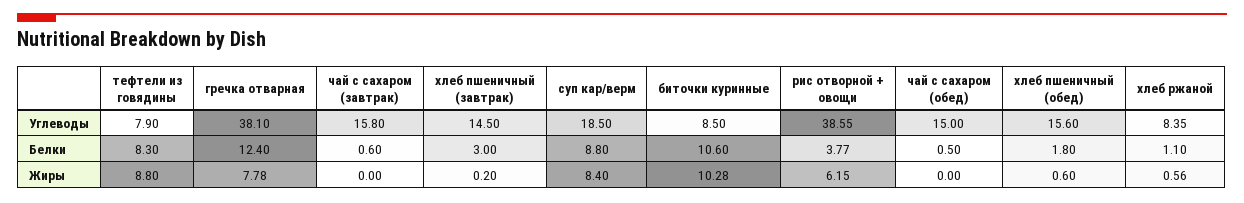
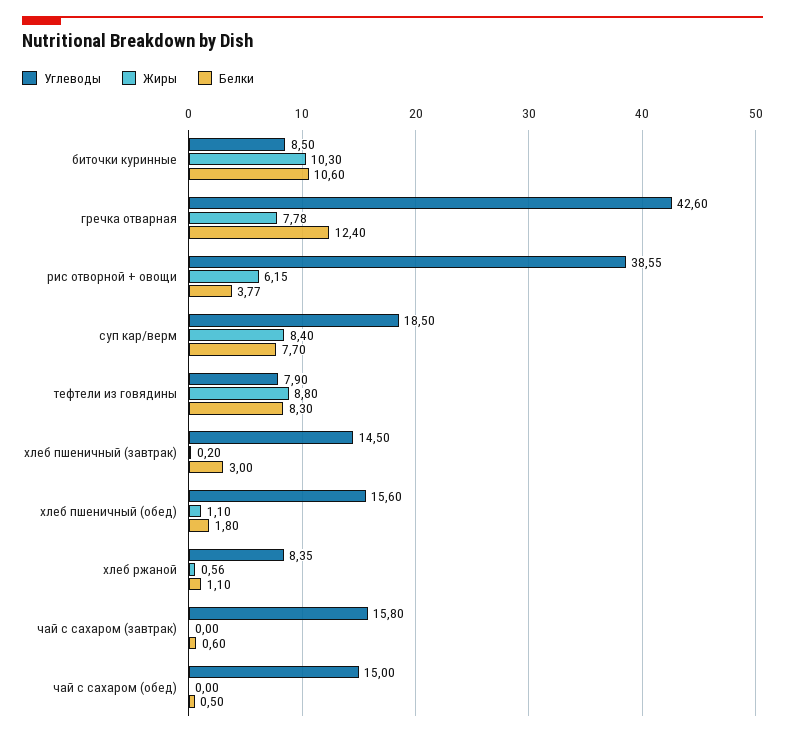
  {
    "Углеводы": {
      "тефтели из говядины": 7.9,
-     "гречка отварная": 38.1,
+     "гречка отварная": 42.6,
      "чай с сахаром (завтрак)": 15.8,
      "хлеб пшеничный (завтрак)": 14.5,
      "суп кар/верм": 18.5,
      "биточки куринные": 8.5,
      "рис отворной + овощи": 38.55,
      "чай с сахаром (обед)": 15,
      "хлеб пшеничный (обед)": 15.6,
      "хлеб ржаной": 8.35
    },
    "Белки": {
      "тефтели из говядины": 8.3,
      "гречка отварная": 12.4,
      "чай с сахаром (завтрак)": 0.6,
      "хлеб пшеничный (завтрак)": 3,
-     "суп кар/верм": 8.8,
+     "суп кар/верм": 7.7,
      "биточки куринные": 10.6,
      "рис отворной + овощи": 3.77,
      "чай с сахаром (обед)": 0.5,
      "хлеб пшеничный (обед)": 1.8,
      "хлеб ржаной": 1.1
    },
    "Жиры": {
      "тефтели из говядины": 8.8,
      "гречка отварная": 7.78,
      "чай с сахаром (завтрак)": 0,
      "хлеб пшеничный (завтрак)": 0.2,
      "суп кар/верм": 8.4,
-     "биточки куринные": 10.28,
+     "биточки куринные": 10.3,
      "рис отворной + овощи": 6.15,
      "чай с сахаром (обед)": 0,
-     "хлеб пшеничный (обед)": 0.6,
+     "хлеб пшеничный (обед)": 1.1,
      "хлеб ржаной": 0.56
    }
  }

